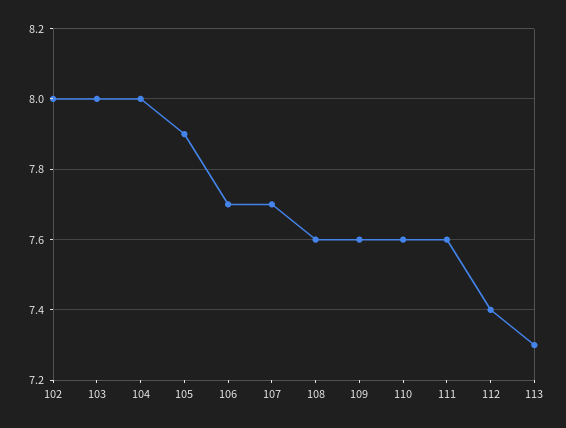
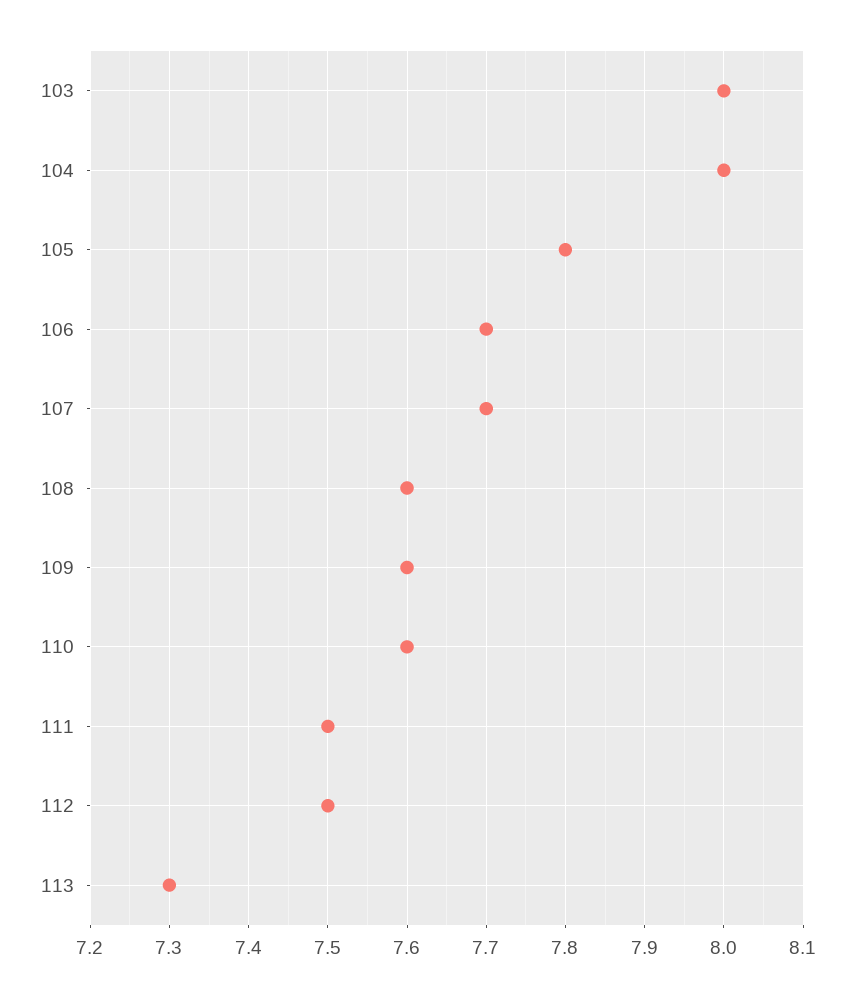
  {
-   "102": 8,
    "103": 8,
    "104": 8,
-   "105": 7.9,
+   "105": 7.8,
    "106": 7.7,
    "107": 7.7,
    "108": 7.6,
    "109": 7.6,
    "110": 7.6,
-   "111": 7.6,
+   "111": 7.5,
-   "112": 7.4,
+   "112": 7.5,
    "113": 7.3
  }

